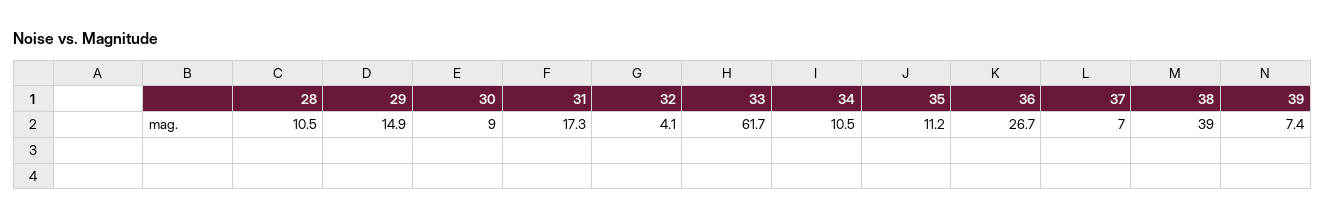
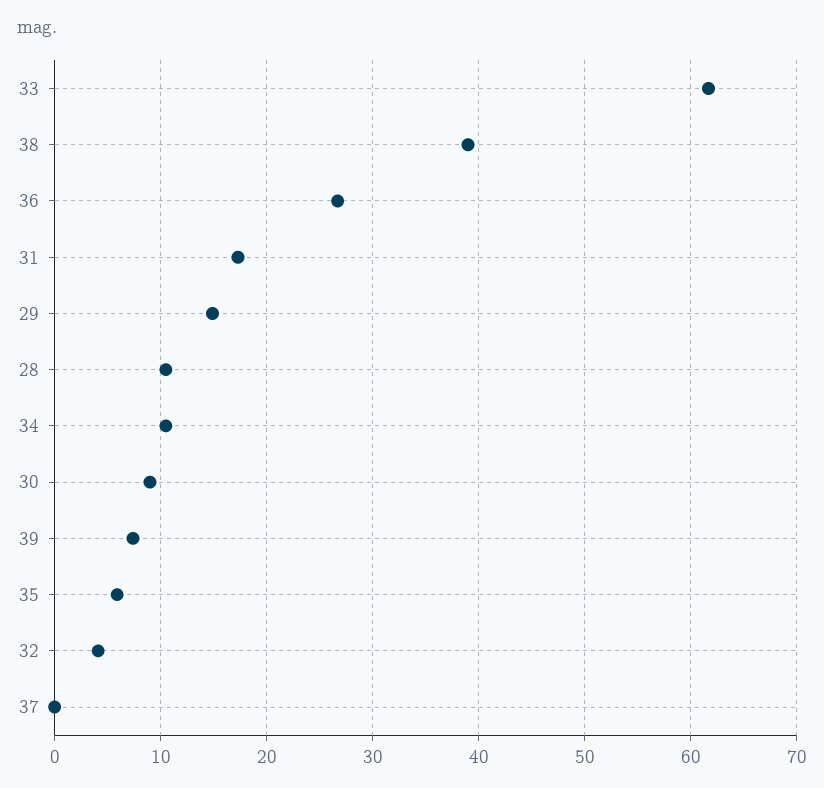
  {
    "28": 10.5,
    "29": 14.9,
    "30": 9,
    "31": 17.3,
    "32": 4.1,
    "33": 61.7,
    "34": 10.5,
-   "35": 11.2,
+   "35": 6,
    "36": 26.7,
-   "37": 7,
+   "37": 0,
    "38": 39,
    "39": 7.4
  }

